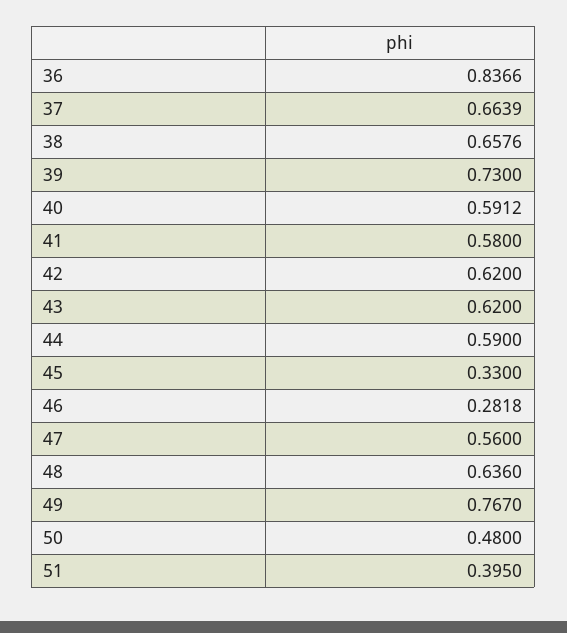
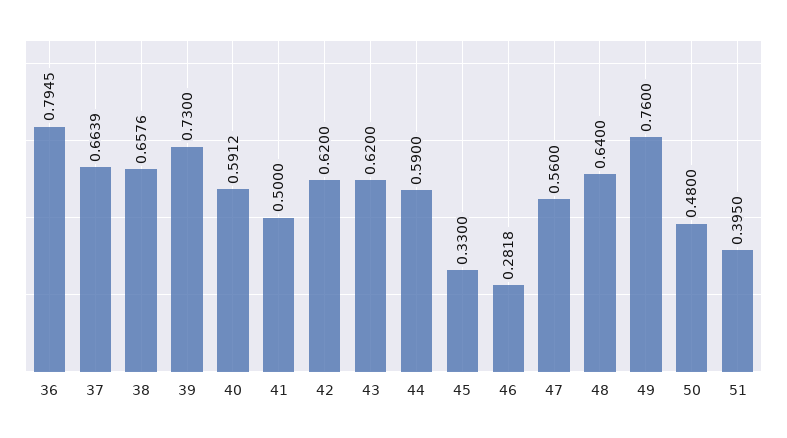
  {
-   "36": 0.8366,
+   "36": 0.7945,
    "37": 0.6639,
    "38": 0.6576,
    "39": 0.73,
    "40": 0.5912,
-   "41": 0.58,
+   "41": 0.5,
    "42": 0.62,
    "43": 0.62,
    "44": 0.59,
    "45": 0.33,
    "46": 0.2818,
    "47": 0.56,
-   "48": 0.636,
+   "48": 0.64,
-   "49": 0.767,
+   "49": 0.76,
    "50": 0.48,
    "51": 0.395
  }

